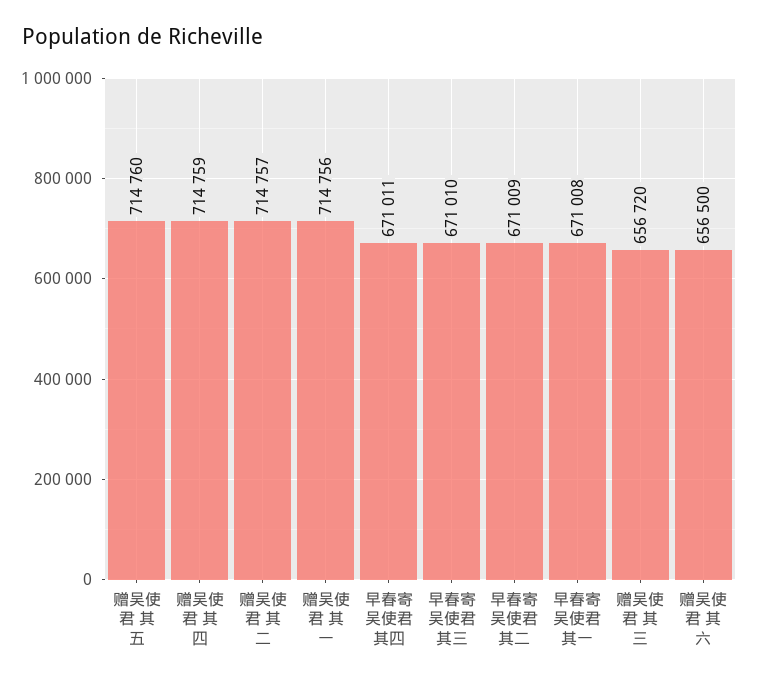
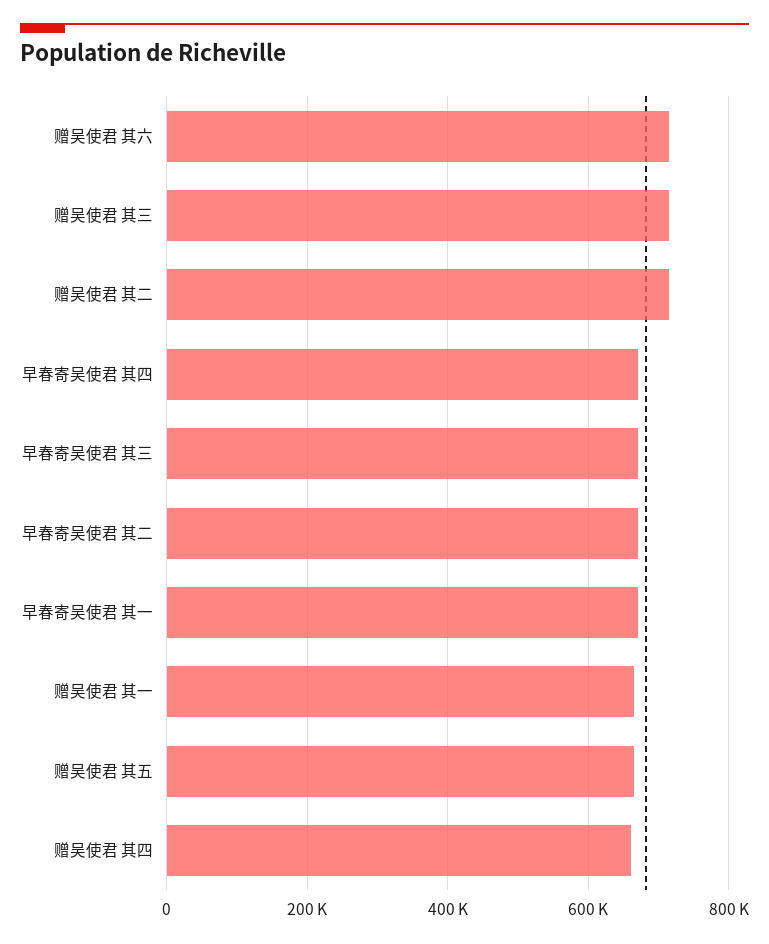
  {
-   "赠吴使君 其五": 714760,
+   "赠吴使君 其五": 660000,
-   "赠吴使君 其四": 714759,
+   "赠吴使君 其四": 660000,
    "赠吴使君 其二": 714757,
-   "赠吴使君 其一": 714756,
+   "赠吴使君 其一": 660000,
    "早春寄吴使君 其四": 671011,
    "早春寄吴使君 其三": 671010,
    "早春寄吴使君 其二": 671009,
    "早春寄吴使君 其一": 671008,
-   "赠吴使君 其三": 656720,
+   "赠吴使君 其三": 720000,
-   "赠吴使君 其六": 656500
+   "赠吴使君 其六": 720000
  }

